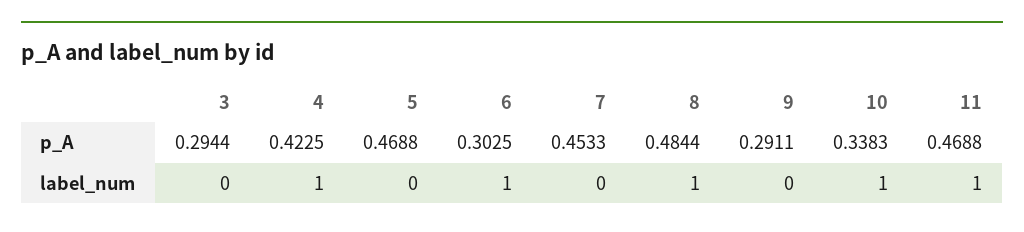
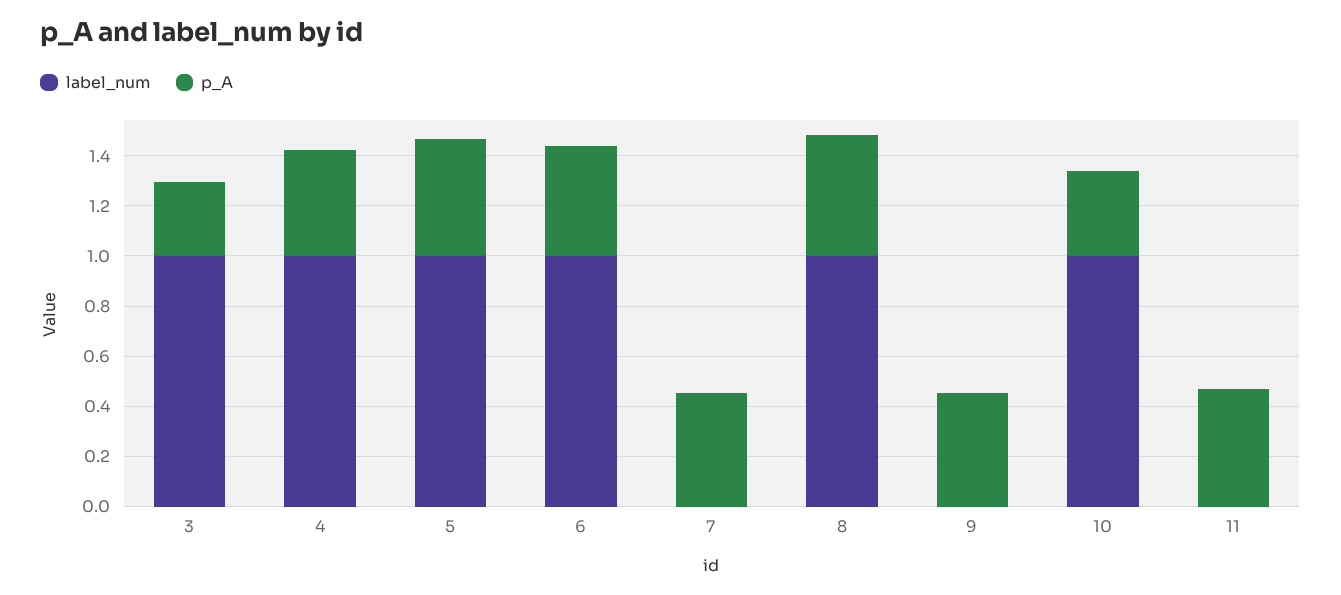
  {
    "p_A": {
      "3": 0.2944,
      "4": 0.4225,
      "5": 0.4688,
-     "6": 0.3025,
+     "6": 0.45,
      "7": 0.4533,
      "8": 0.4844,
-     "9": 0.2911,
+     "9": 0.45,
      "10": 0.3383,
      "11": 0.4688
    },
    "label_num": {
-     "3": 0,
+     "3": 1,
      "4": 1,
-     "5": 0,
+     "5": 1,
      "6": 1,
      "7": 0,
      "8": 1,
      "9": 0,
      "10": 1,
-     "11": 1
+     "11": 0
    }
  }

